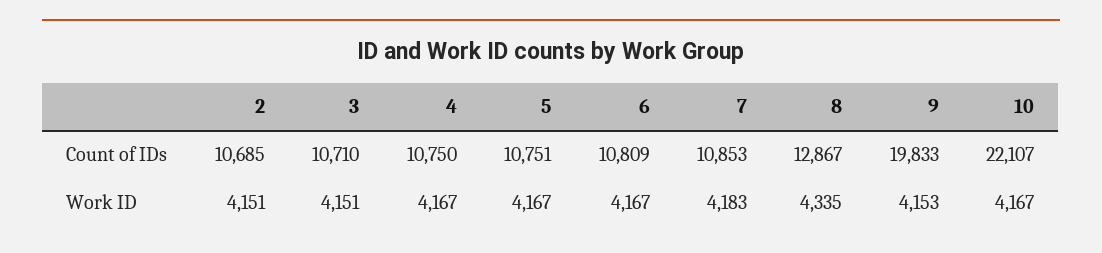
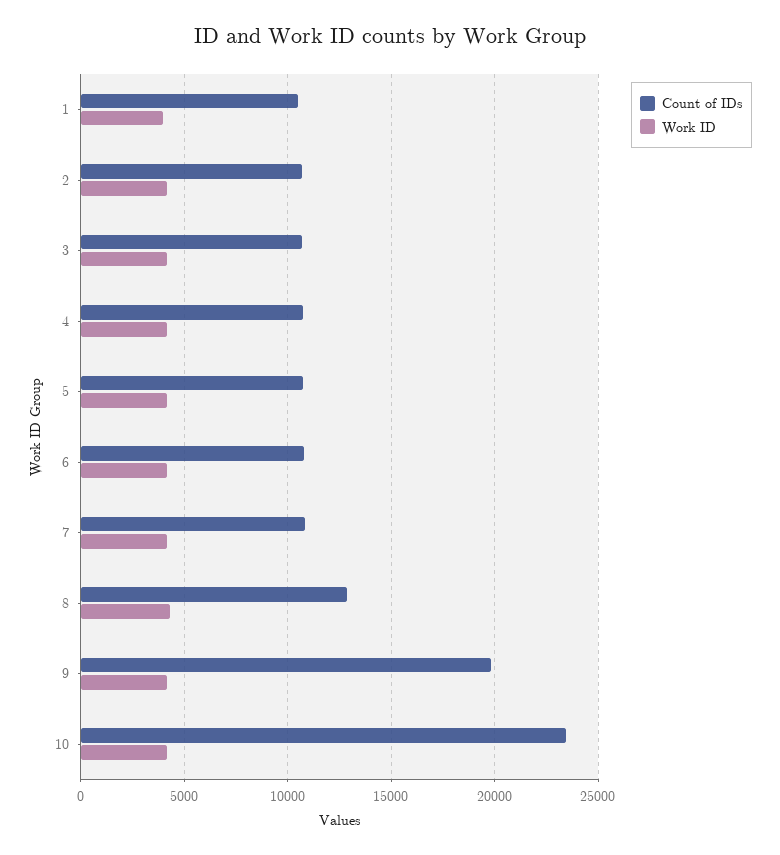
  {
    "Count of IDs": {
      "2": 10685,
      "3": 10710,
      "4": 10750,
      "5": 10751,
      "6": 10809,
      "7": 10853,
      "8": 12867,
      "9": 19833,
-     "10": 22107
+     "10": 23500,
+     "1": 10500
    },
    "Work ID": {
      "2": 4151,
      "3": 4151,
      "4": 4167,
      "5": 4167,
      "6": 4167,
      "7": 4183,
      "8": 4335,
      "9": 4153,
-     "10": 4167
+     "10": 4167,
+     "1": 4000
    }
  }

